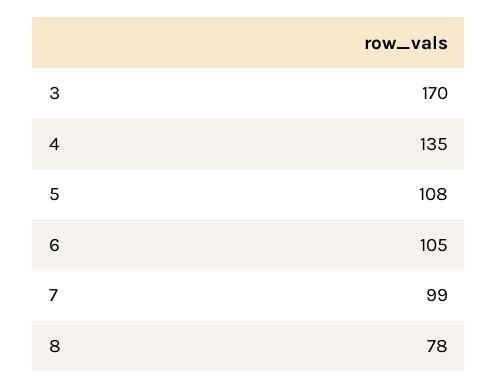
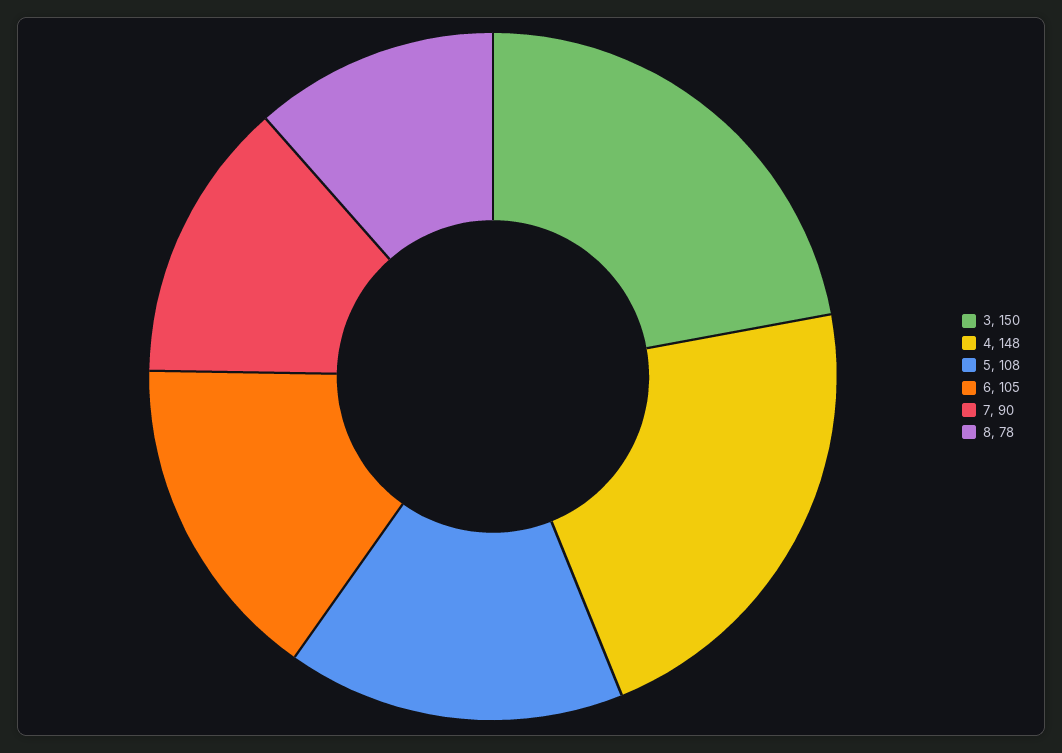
  {
-   "3": 170,
+   "3": 150,
-   "4": 135,
+   "4": 148,
    "5": 108,
    "6": 105,
-   "7": 99,
+   "7": 90,
    "8": 78
  }

